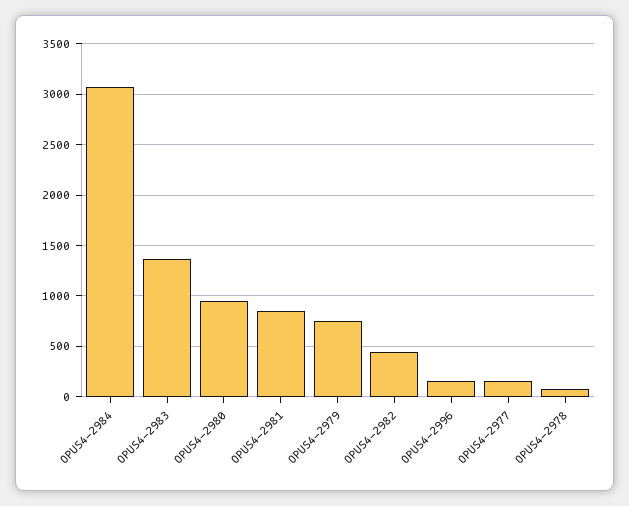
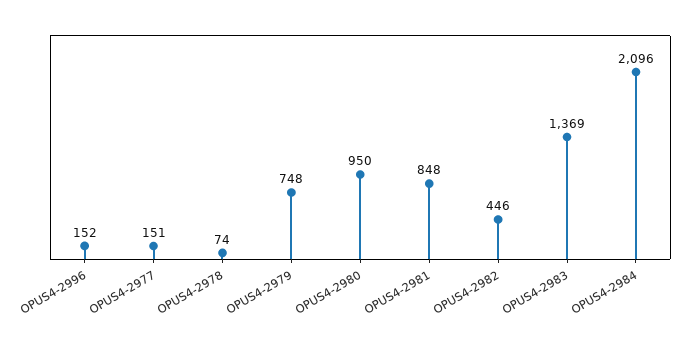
  {
-   "OPUS4-2984": 3100,
+   "OPUS4-2984": 2096,
    "OPUS4-2983": 1369,
    "OPUS4-2980": 950,
    "OPUS4-2981": 848,
    "OPUS4-2979": 748,
    "OPUS4-2982": 446,
    "OPUS4-2996": 152,
    "OPUS4-2977": 151,
    "OPUS4-2978": 74
  }

